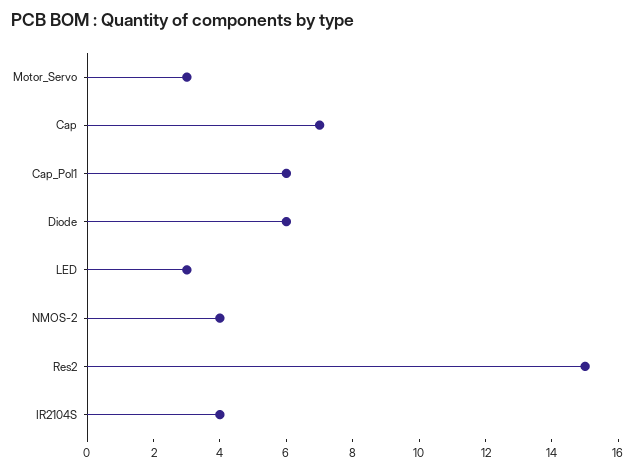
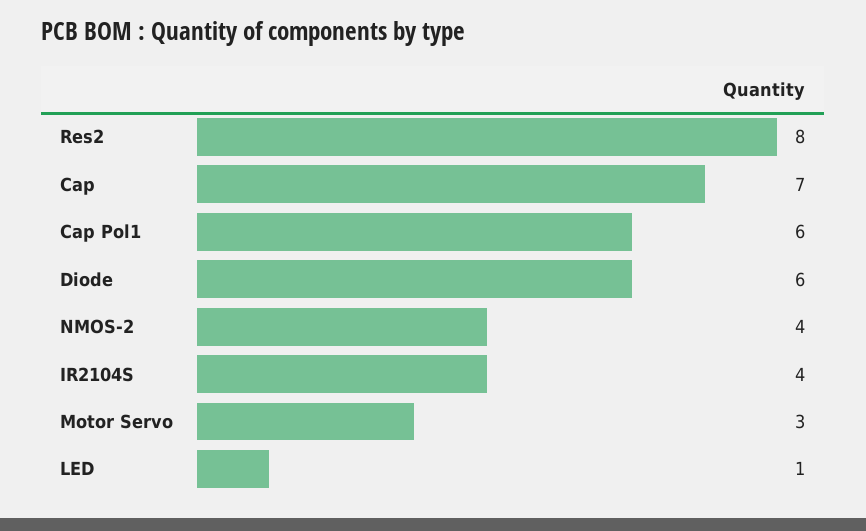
  {
    "Motor_Servo": 3,
    "Cap": 7,
    "Cap_Pol1": 6,
    "Diode": 6,
-   "LED": 3,
+   "LED": 1,
    "NMOS-2": 4,
-   "Res2": 15,
+   "Res2": 8,
    "IR2104S": 4
  }

